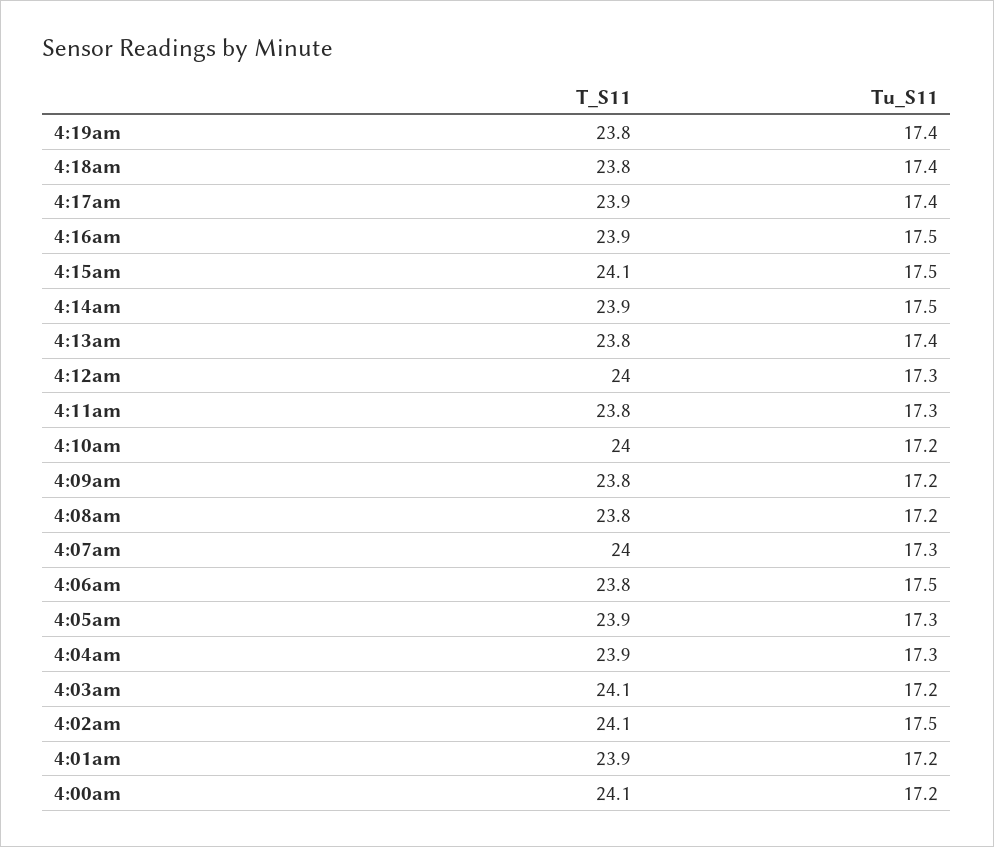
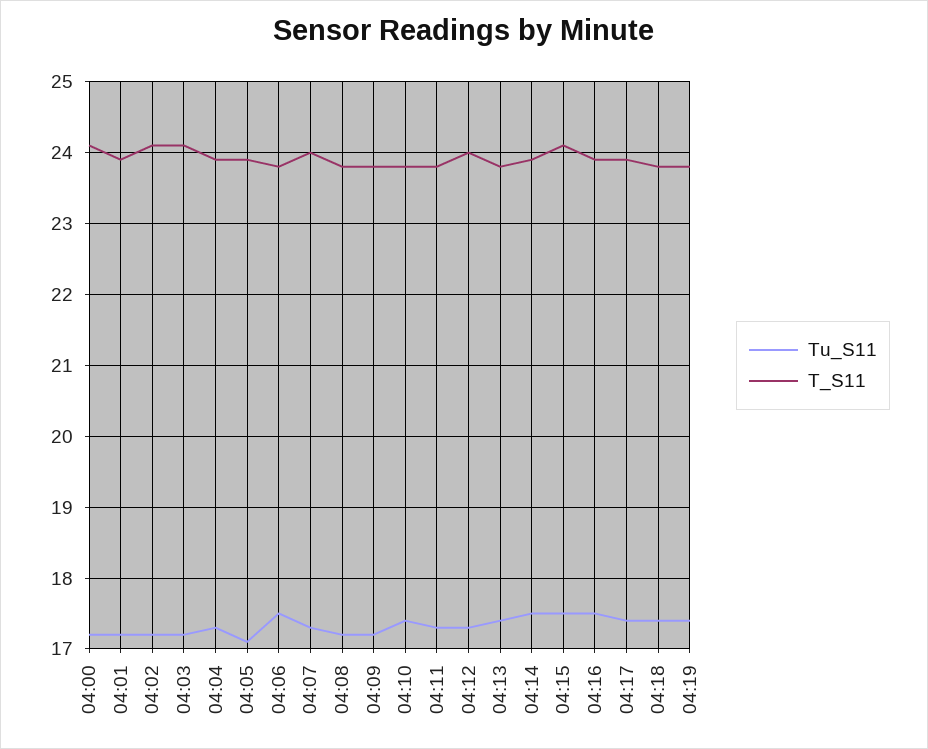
  {
    "T_S11": {
      "4:19am": 23.8,
      "4:18am": 23.8,
      "4:17am": 23.9,
      "4:16am": 23.9,
      "4:15am": 24.1,
      "4:14am": 23.9,
      "4:13am": 23.8,
      "4:12am": 24,
      "4:11am": 23.8,
-     "4:10am": 24,
+     "4:10am": 23.8,
      "4:09am": 23.8,
      "4:08am": 23.8,
      "4:07am": 24,
      "4:06am": 23.8,
      "4:05am": 23.9,
      "4:04am": 23.9,
      "4:03am": 24.1,
      "4:02am": 24.1,
      "4:01am": 23.9,
      "4:00am": 24.1
    },
    "Tu_S11": {
      "4:19am": 17.4,
      "4:18am": 17.4,
      "4:17am": 17.4,
      "4:16am": 17.5,
      "4:15am": 17.5,
      "4:14am": 17.5,
      "4:13am": 17.4,
      "4:12am": 17.3,
      "4:11am": 17.3,
-     "4:10am": 17.2,
+     "4:10am": 17.4,
      "4:09am": 17.2,
      "4:08am": 17.2,
      "4:07am": 17.3,
      "4:06am": 17.5,
-     "4:05am": 17.3,
+     "4:05am": 17.1,
      "4:04am": 17.3,
      "4:03am": 17.2,
-     "4:02am": 17.5,
+     "4:02am": 17.2,
      "4:01am": 17.2,
      "4:00am": 17.2
    }
  }

